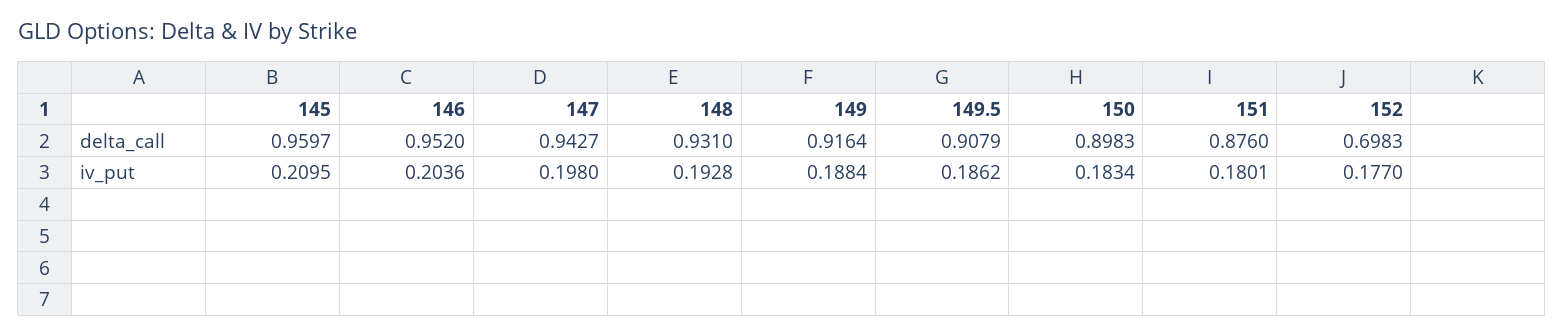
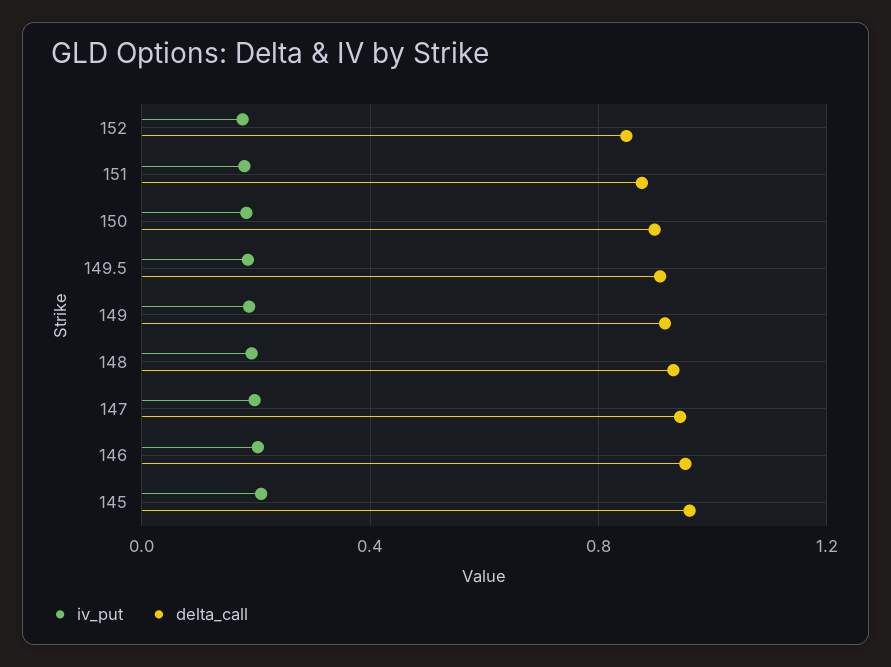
  {
    "delta_call": {
      "145": 0.9597,
      "146": 0.952,
      "147": 0.9427,
      "148": 0.931,
      "149": 0.9164,
      "149.5": 0.9079,
      "150": 0.8983,
      "151": 0.876,
-     "152": 0.6983
+     "152": 0.85
    },
    "iv_put": {
      "145": 0.2095,
      "146": 0.2036,
      "147": 0.198,
      "148": 0.1928,
      "149": 0.1884,
      "149.5": 0.1862,
      "150": 0.1834,
      "151": 0.1801,
      "152": 0.177
    }
  }

